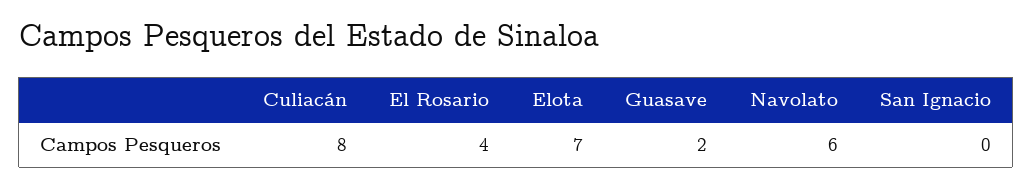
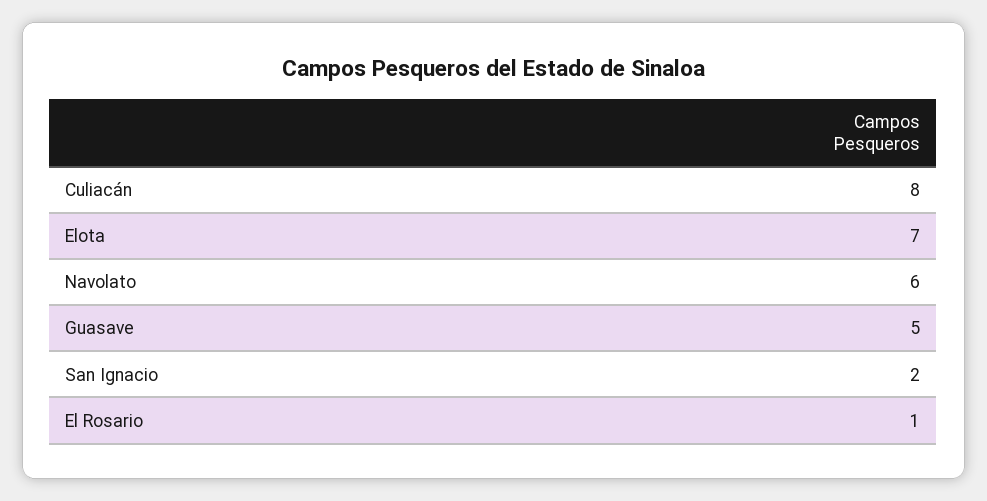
  {
    "Culiacán": 8,
-   "El Rosario": 4,
+   "El Rosario": 1,
    "Elota": 7,
-   "Guasave": 2,
+   "Guasave": 5,
    "Navolato": 6,
-   "San Ignacio": 0
+   "San Ignacio": 2
  }

